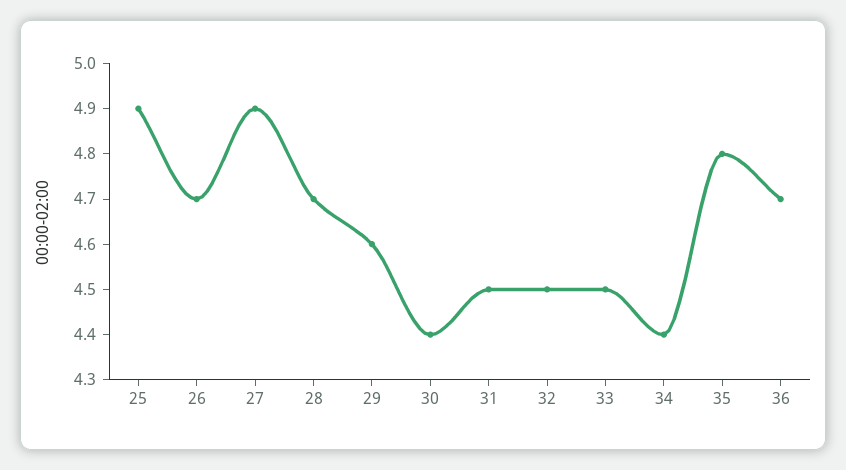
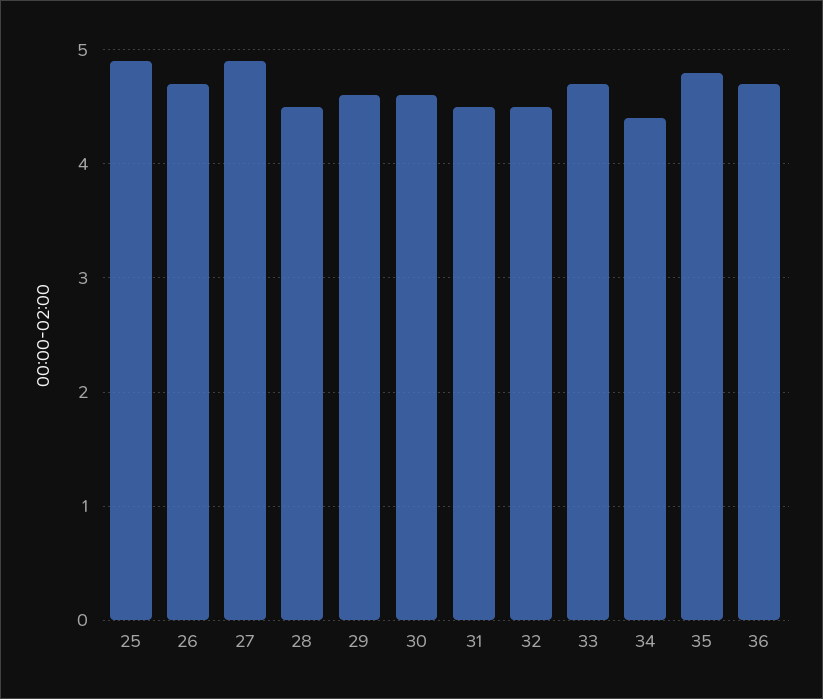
  {
    "25": 4.9,
    "26": 4.7,
    "27": 4.9,
-   "28": 4.7,
+   "28": 4.5,
    "29": 4.6,
-   "30": 4.4,
+   "30": 4.6,
    "31": 4.5,
    "32": 4.5,
-   "33": 4.5,
+   "33": 4.7,
    "34": 4.4,
    "35": 4.8,
    "36": 4.7
  }

